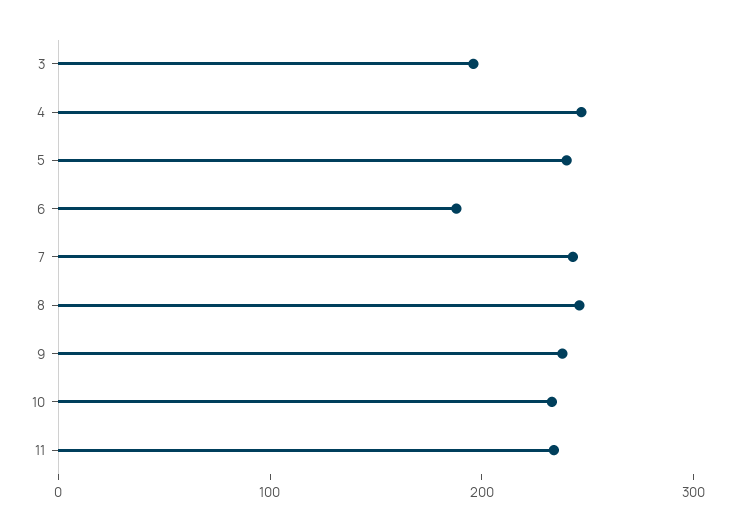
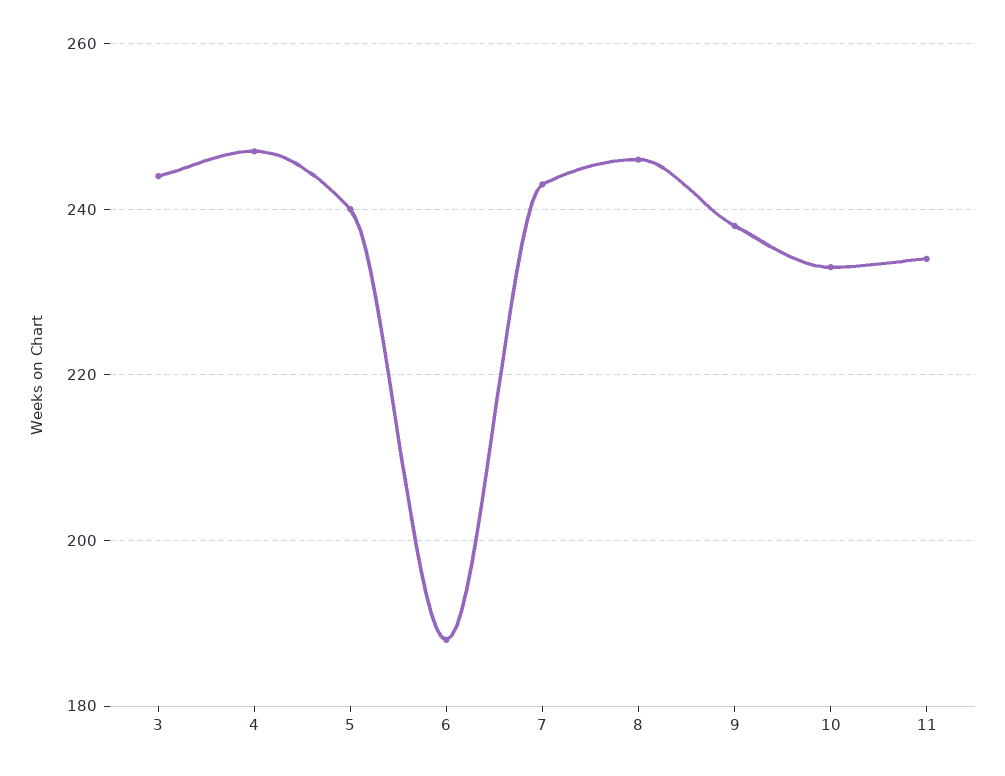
  {
-   "3": 200,
+   "3": 245,
    "4": 245,
    "5": 240,
    "6": 190,
    "7": 245,
    "8": 245,
    "9": 240,
    "10": 235,
    "11": 235
  }

